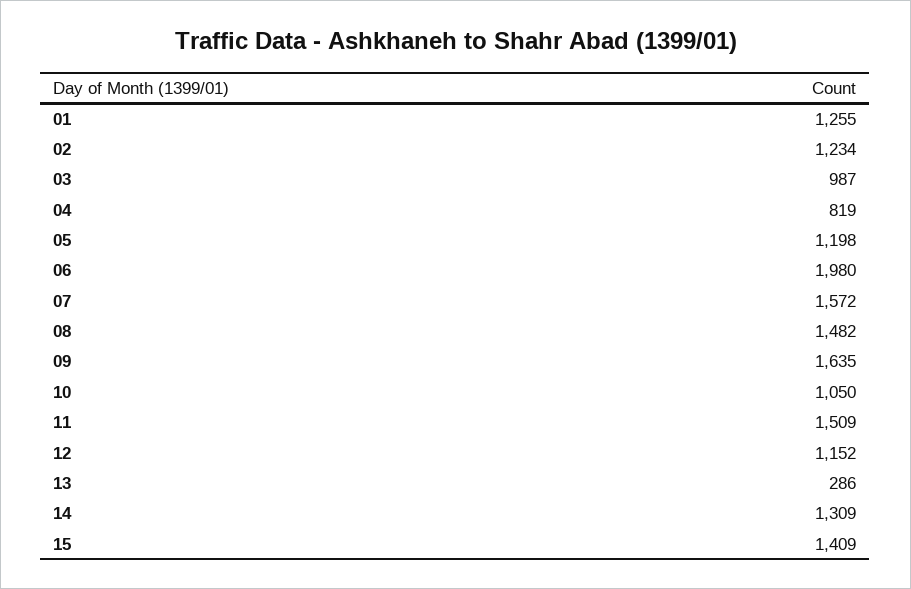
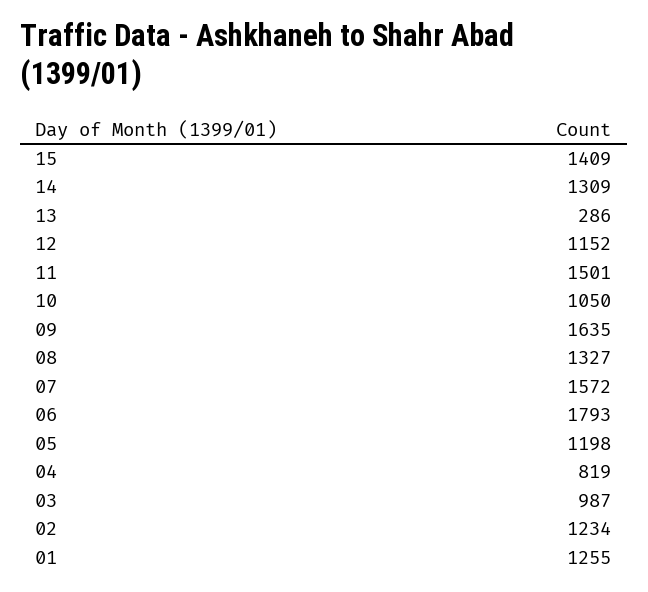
  {
    "01": 1255,
    "02": 1234,
    "03": 987,
    "04": 819,
    "05": 1198,
-   "06": 1980,
+   "06": 1793,
    "07": 1572,
-   "08": 1482,
+   "08": 1327,
    "09": 1635,
    "10": 1050,
-   "11": 1509,
+   "11": 1501,
    "12": 1152,
    "13": 286,
    "14": 1309,
    "15": 1409
  }

